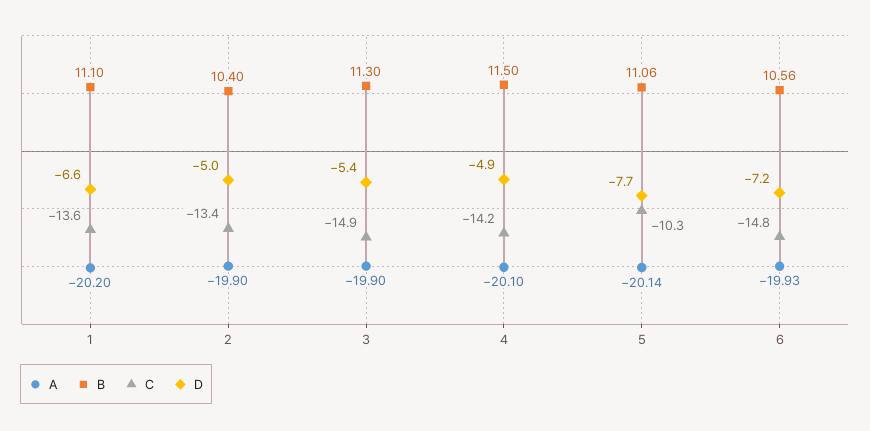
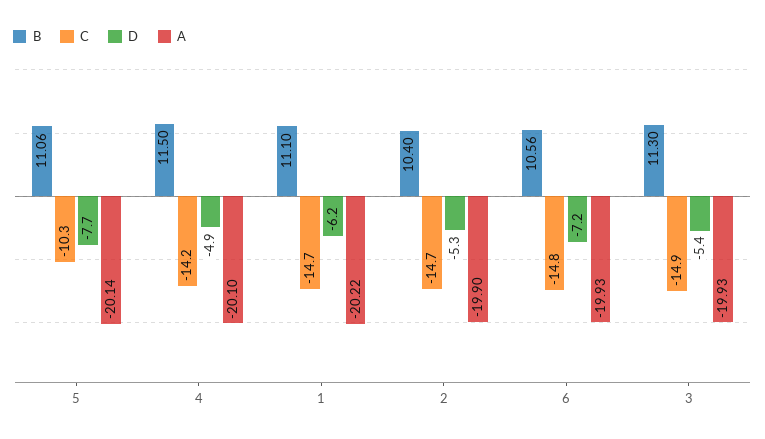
  {
    "A": {
-     "1": -20.2,
+     "1": -20.22,
      "2": -19.9,
-     "3": -19.9,
+     "3": -19.93,
      "4": -20.1,
      "5": -20.14,
      "6": -19.93
    },
    "B": {
      "1": 11.1,
      "2": 10.4,
      "3": 11.3,
      "4": 11.5,
      "5": 11.06,
      "6": 10.56
    },
    "C": {
-     "1": -13.6,
+     "1": -14.7,
-     "2": -13.4,
+     "2": -14.7,
      "3": -14.9,
      "4": -14.2,
      "5": -10.3,
      "6": -14.8
    },
    "D": {
-     "1": -6.6,
+     "1": -6.2,
-     "2": -5,
+     "2": -5.3,
      "3": -5.4,
      "4": -4.9,
      "5": -7.7,
      "6": -7.2
    }
  }

